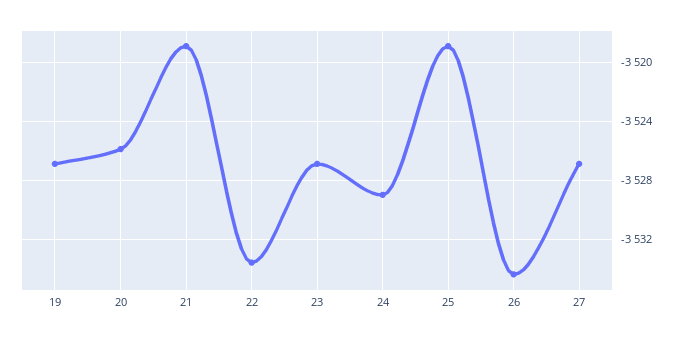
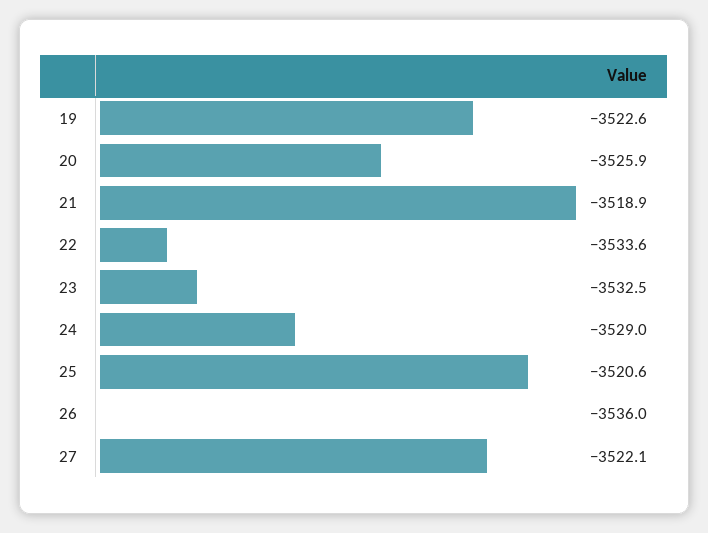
  {
-   "19": -3527,
+   "19": -3522.6,
    "20": -3525.9,
    "21": -3518.9,
    "22": -3533.6,
-   "23": -3527,
+   "23": -3532.5,
    "24": -3529,
-   "25": -3519,
+   "25": -3520.6,
-   "26": -3534.5,
+   "26": -3536,
-   "27": -3527
+   "27": -3522.1
  }

